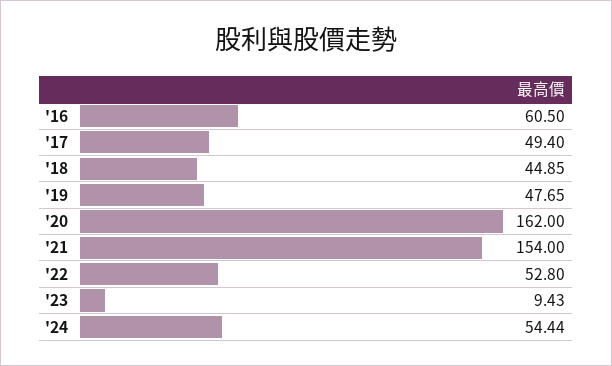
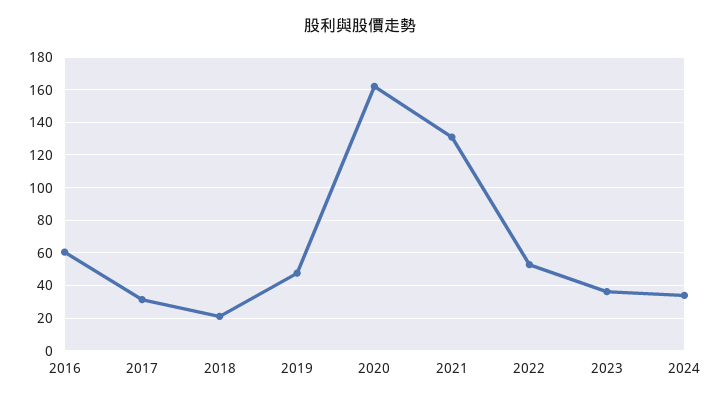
  {
    "'16": 60.5,
-   "'17": 49.4,
+   "'17": 30,
-   "'18": 44.85,
+   "'18": 20,
    "'19": 47.65,
    "'20": 162,
-   "'21": 154,
+   "'21": 130,
    "'22": 52.8,
-   "'23": 9.43,
+   "'23": 35,
-   "'24": 54.44
+   "'24": 35
  }

